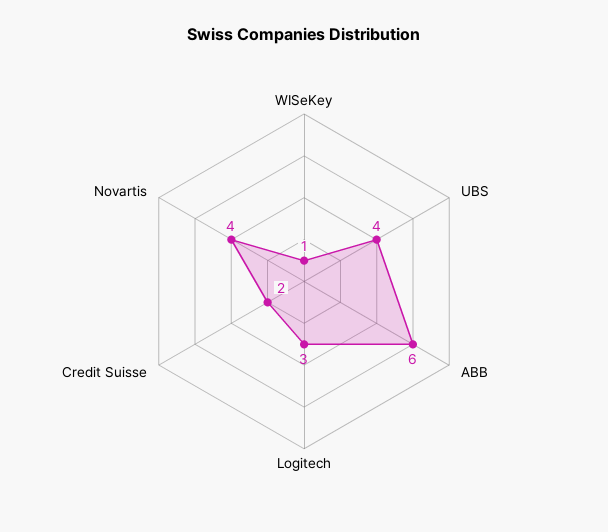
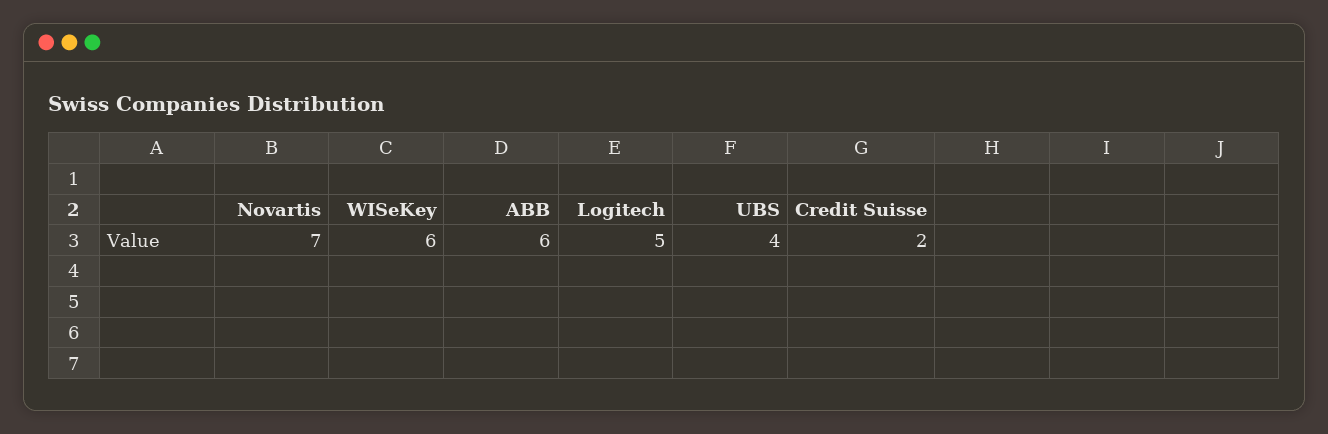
  {
-   "WISeKey": 1,
+   "WISeKey": 6,
    "UBS": 4,
    "ABB": 6,
-   "Logitech": 3,
+   "Logitech": 5,
    "Credit Suisse": 2,
-   "Novartis": 4
+   "Novartis": 7
  }

